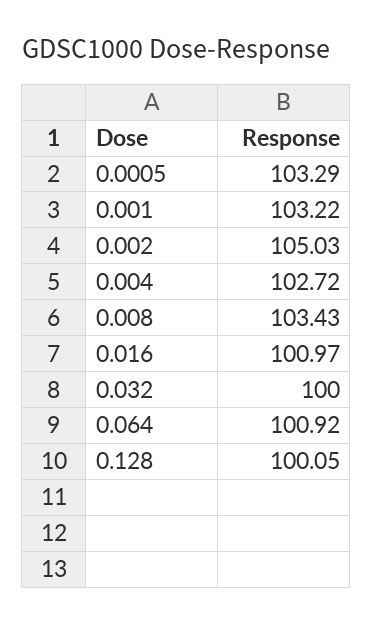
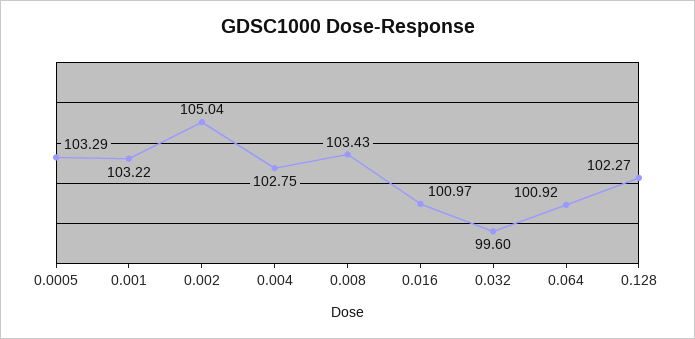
  {
    "0.0005": 103.29,
    "0.001": 103.22,
-   "0.002": 105.03,
+   "0.002": 105.04,
-   "0.004": 102.72,
+   "0.004": 102.75,
    "0.008": 103.43,
    "0.016": 100.97,
-   "0.032": 100,
+   "0.032": 99.6,
    "0.064": 100.92,
-   "0.128": 100.05
+   "0.128": 102.27
  }

